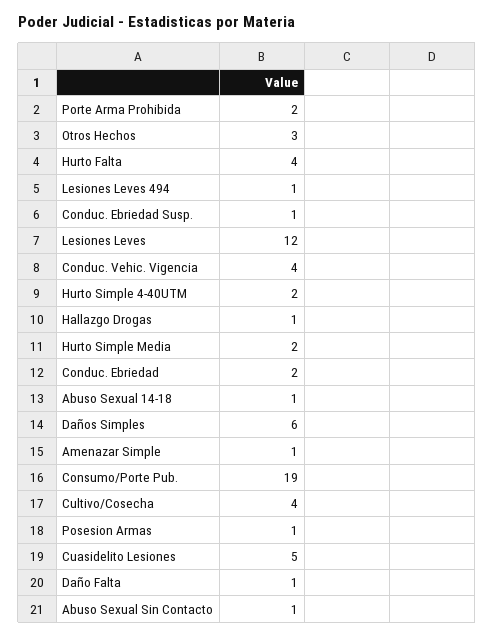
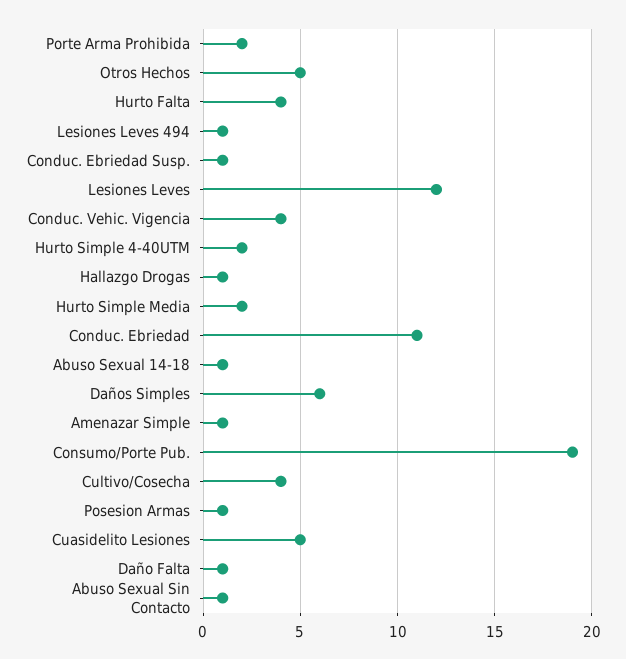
  {
    "Porte Arma Prohibida": 2,
-   "Otros Hechos": 3,
+   "Otros Hechos": 5,
    "Hurto Falta": 4,
    "Lesiones Leves 494": 1,
    "Conduc. Ebriedad Susp.": 1,
    "Lesiones Leves": 12,
    "Conduc. Vehic. Vigencia": 4,
    "Hurto Simple 4-40UTM": 2,
    "Hallazgo Drogas": 1,
    "Hurto Simple Media": 2,
-   "Conduc. Ebriedad": 2,
+   "Conduc. Ebriedad": 11,
    "Abuso Sexual 14-18": 1,
    "Daños Simples": 6,
    "Amenazar Simple": 1,
    "Consumo/Porte Pub.": 19,
    "Cultivo/Cosecha": 4,
    "Posesion Armas": 1,
    "Cuasidelito Lesiones": 5,
    "Daño Falta": 1,
    "Abuso Sexual Sin Contacto": 1
  }

